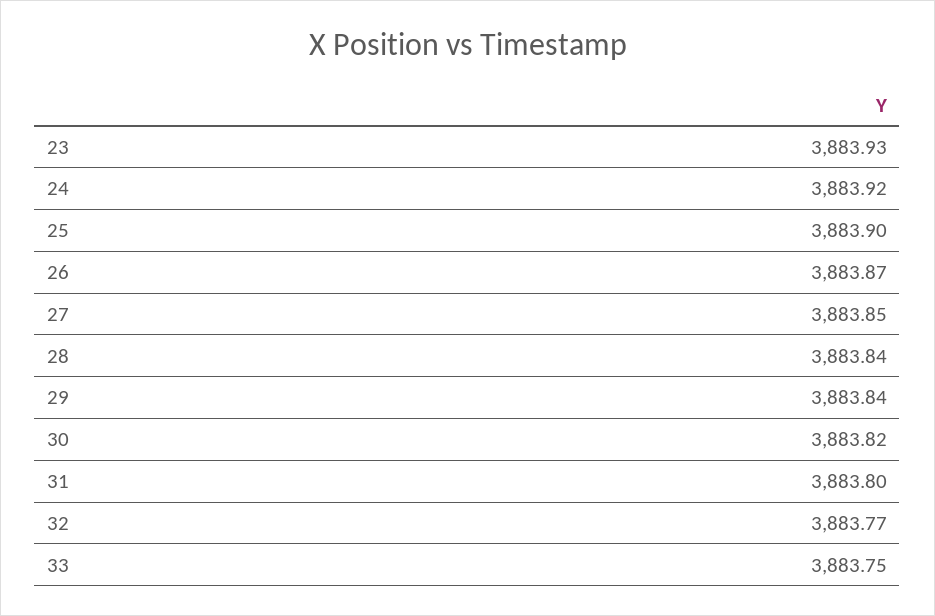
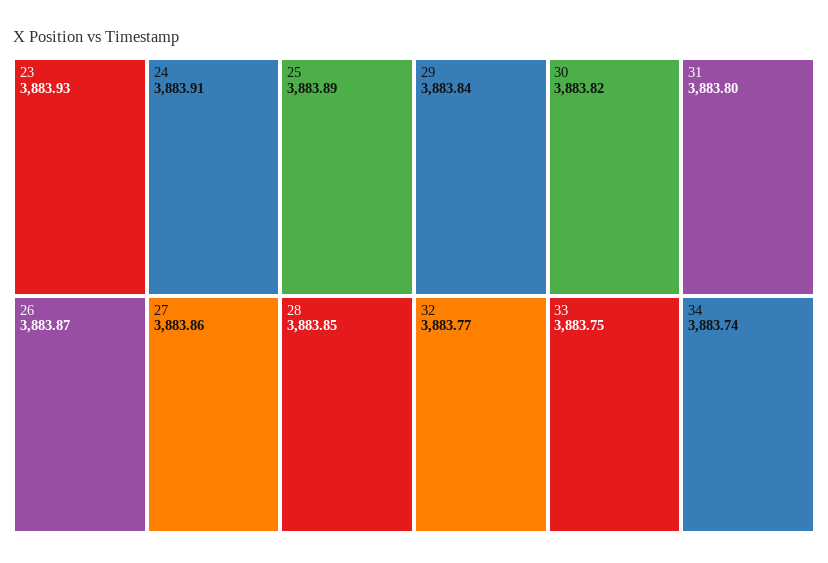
  {
    "23": 3883.93,
-   "24": 3883.92,
+   "24": 3883.91,
-   "25": 3883.9,
+   "25": 3883.89,
    "26": 3883.87,
-   "27": 3883.85,
+   "27": 3883.86,
-   "28": 3883.84,
+   "28": 3883.85,
    "29": 3883.84,
    "30": 3883.82,
    "31": 3883.8,
    "32": 3883.77,
-   "33": 3883.75
+   "33": 3883.75,
+   "34": 3883.74
  }

